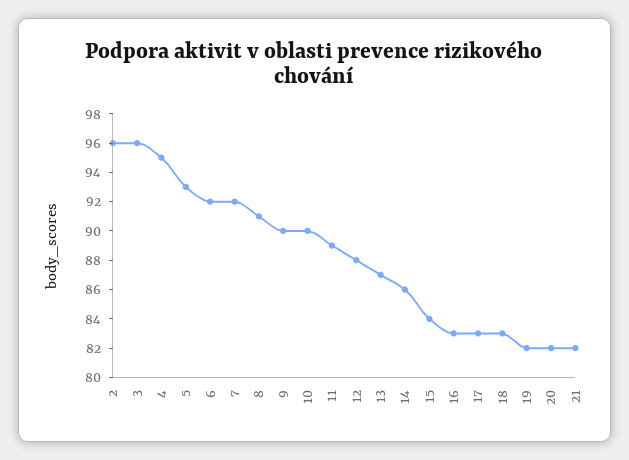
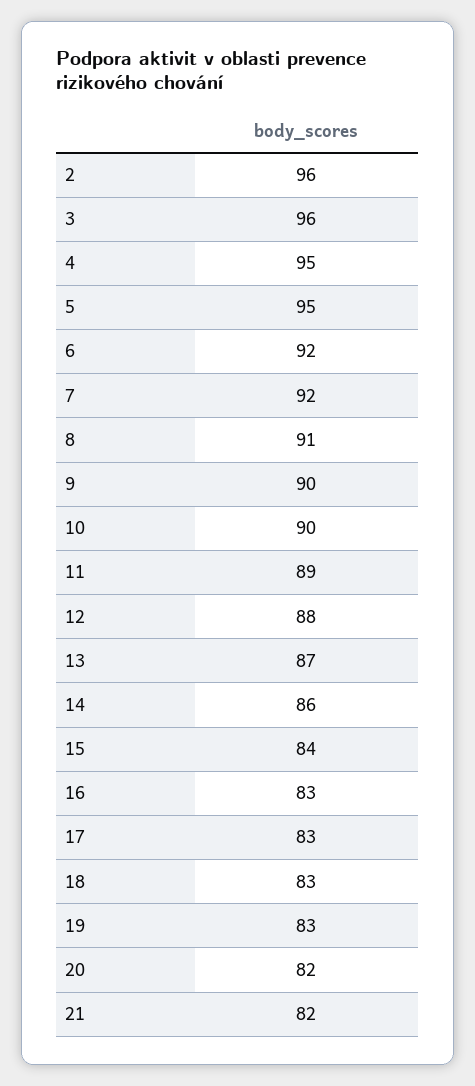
  {
    "2": 96,
    "3": 96,
    "4": 95,
-   "5": 93,
+   "5": 95,
    "6": 92,
    "7": 92,
    "8": 91,
    "9": 90,
    "10": 90,
    "11": 89,
    "12": 88,
    "13": 87,
    "14": 86,
    "15": 84,
    "16": 83,
    "17": 83,
    "18": 83,
-   "19": 82,
+   "19": 83,
    "20": 82,
    "21": 82
  }

